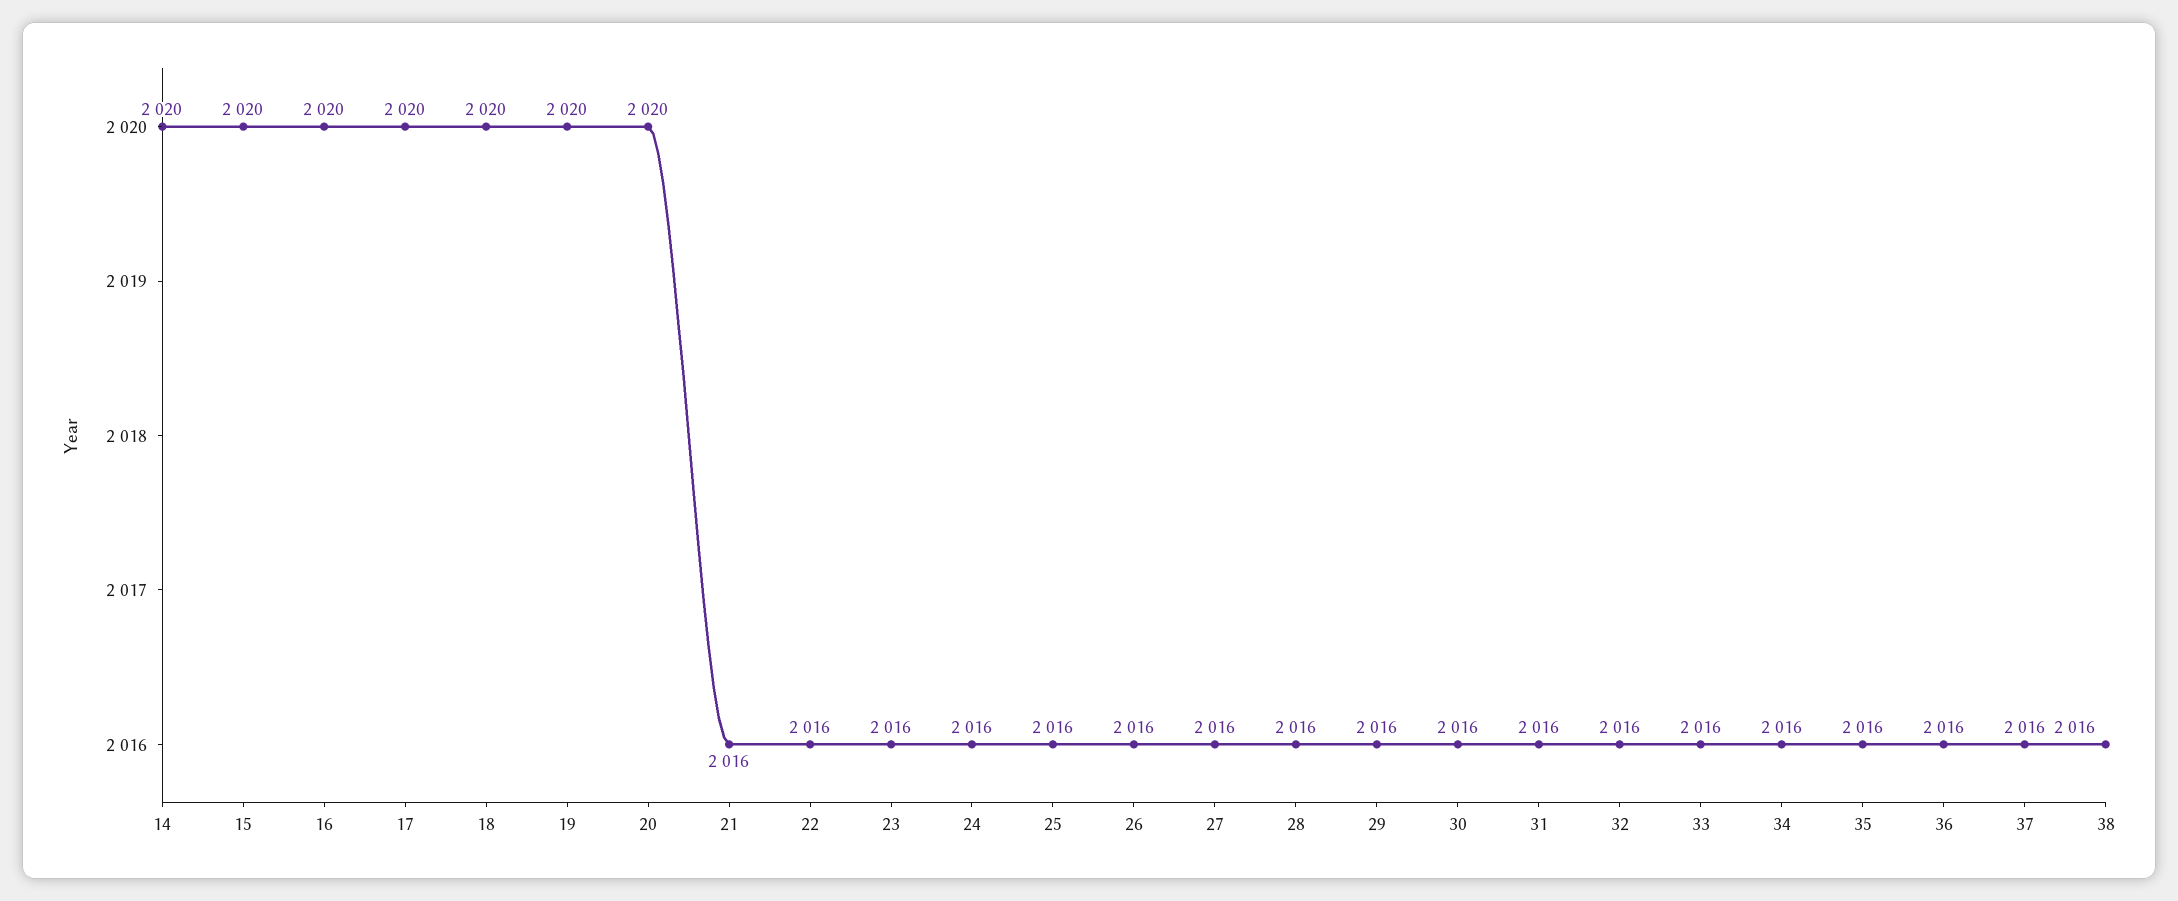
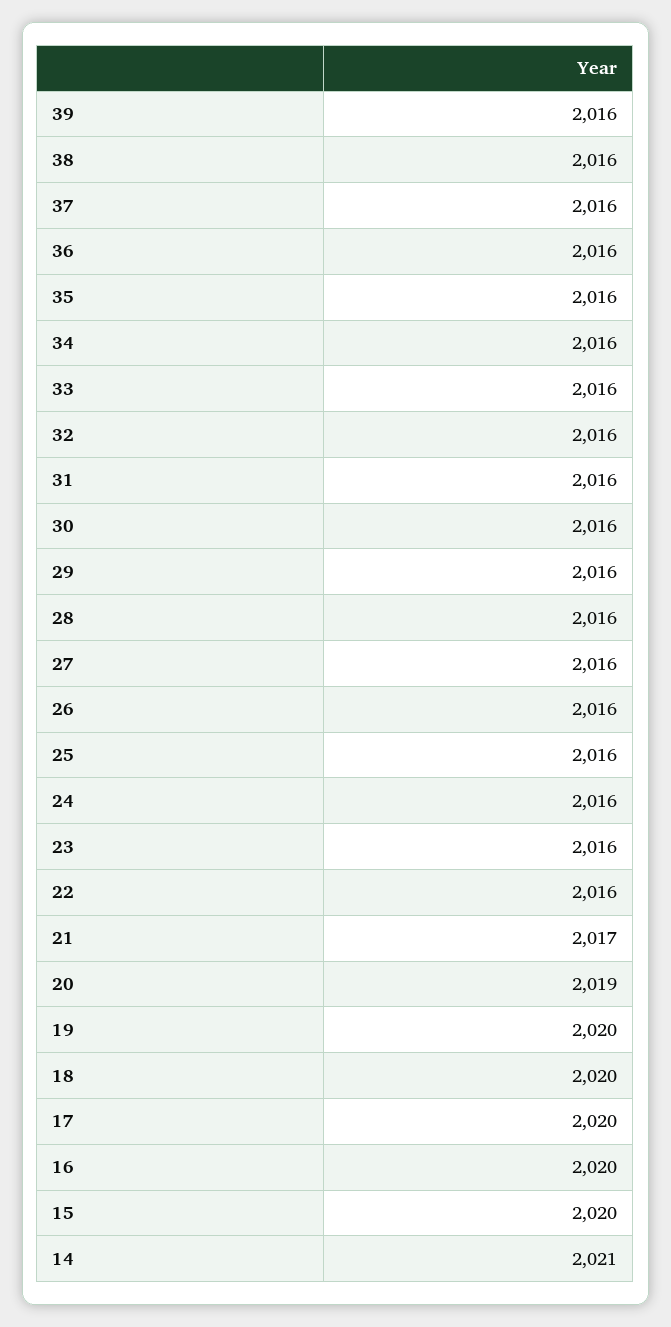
  {
-   "14": 2020,
+   "14": 2021,
    "15": 2020,
    "16": 2020,
    "17": 2020,
    "18": 2020,
    "19": 2020,
-   "20": 2020,
+   "20": 2019,
-   "21": 2016,
+   "21": 2017,
    "22": 2016,
    "23": 2016,
    "24": 2016,
    "25": 2016,
    "26": 2016,
    "27": 2016,
    "28": 2016,
    "29": 2016,
    "30": 2016,
    "31": 2016,
    "32": 2016,
    "33": 2016,
    "34": 2016,
    "35": 2016,
    "36": 2016,
    "37": 2016,
-   "38": 2016
+   "38": 2016,
+   "39": 2016
  }

